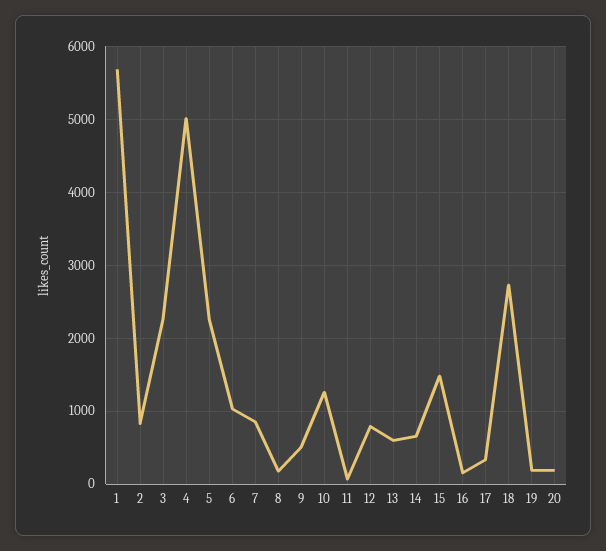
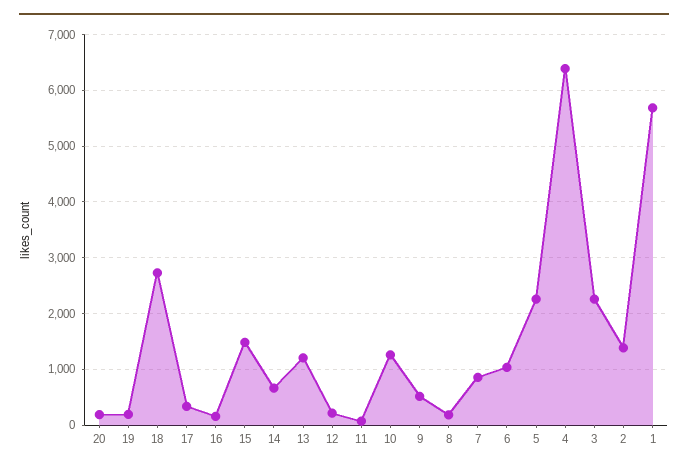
  {
    "1": 5700,
-   "2": 800,
+   "2": 1400,
    "3": 2300,
-   "4": 5000,
+   "4": 6400,
    "5": 2300,
    "6": 1000,
    "7": 900,
    "8": 200,
    "9": 500,
    "10": 1300,
    "11": 100,
-   "12": 800,
+   "12": 200,
-   "13": 600,
+   "13": 1200,
    "14": 700,
    "15": 1500,
    "16": 200,
    "17": 300,
    "18": 2700,
    "19": 200,
    "20": 200
  }

